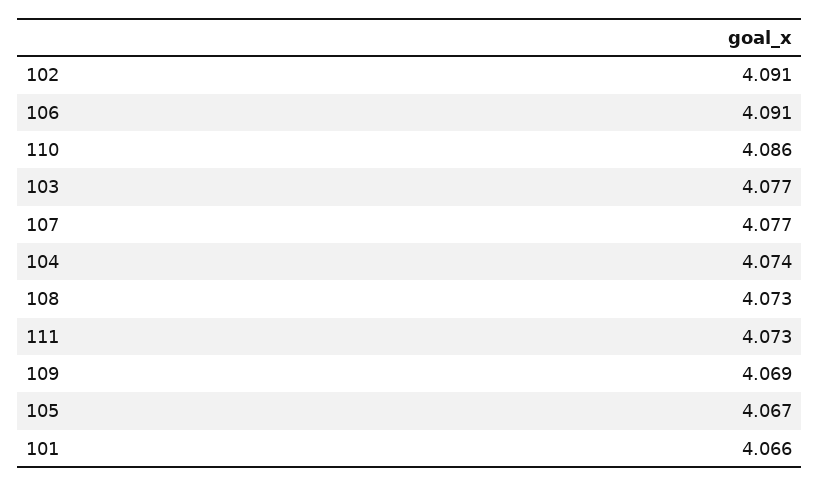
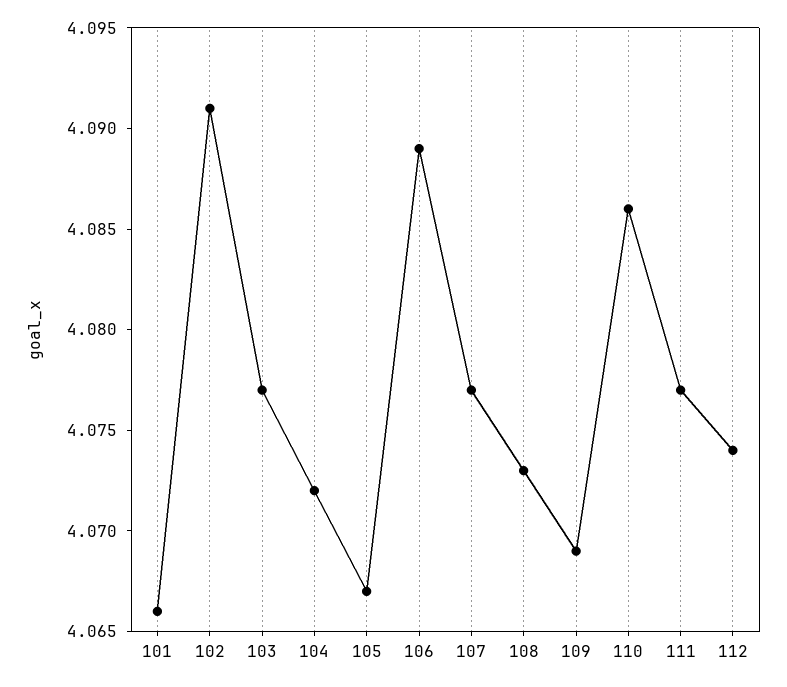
  {
    "102": 4.091,
-   "106": 4.091,
+   "106": 4.089,
    "110": 4.086,
    "103": 4.077,
    "107": 4.077,
-   "104": 4.074,
+   "104": 4.072,
    "108": 4.073,
-   "111": 4.073,
+   "111": 4.077,
    "109": 4.069,
    "105": 4.067,
-   "101": 4.066
+   "101": 4.066,
+   "112": 4.074
  }

